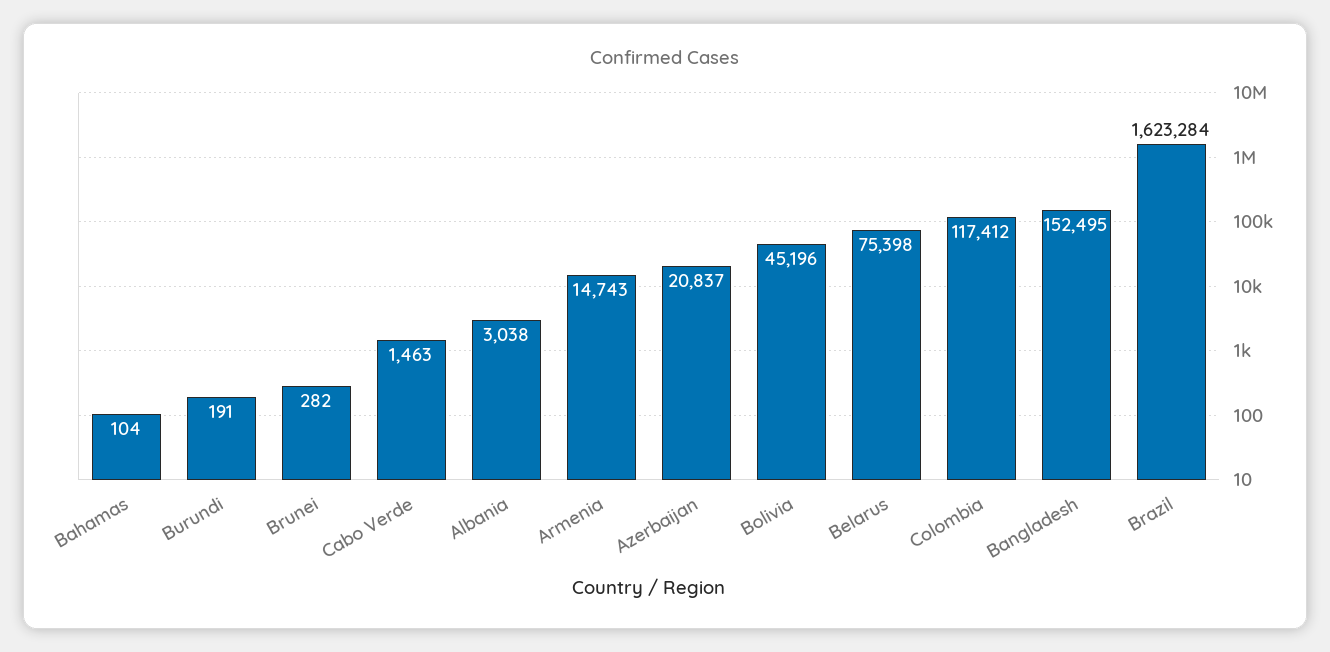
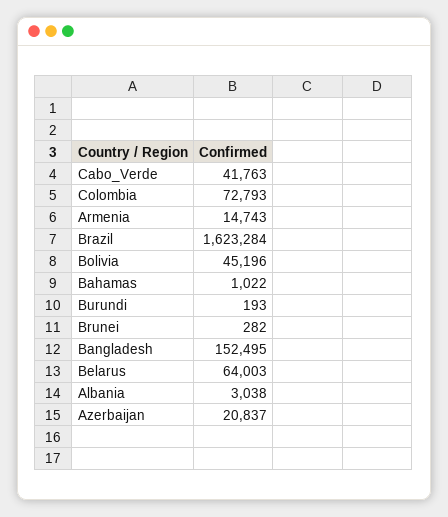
  {
-   "Bahamas": 104,
+   "Bahamas": 1022,
-   "Burundi": 191,
+   "Burundi": 193,
    "Brunei": 282,
-   "Cabo Verde": 1463,
+   "Cabo Verde": 41763,
    "Albania": 3038,
    "Armenia": 14743,
    "Azerbaijan": 20837,
    "Bolivia": 45196,
-   "Belarus": 75398,
+   "Belarus": 64003,
-   "Colombia": 117412,
+   "Colombia": 72793,
    "Bangladesh": 152495,
    "Brazil": 1623284
  }

